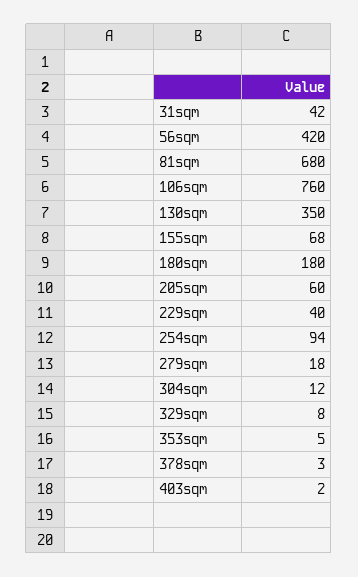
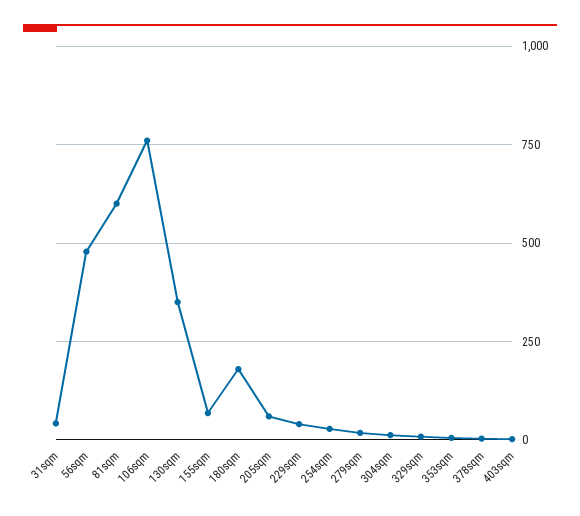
  {
    "31sqm": 42,
-   "56sqm": 420,
+   "56sqm": 475,
-   "81sqm": 680,
+   "81sqm": 600,
    "106sqm": 760,
    "130sqm": 350,
    "155sqm": 68,
    "180sqm": 180,
    "205sqm": 60,
    "229sqm": 40,
-   "254sqm": 94,
+   "254sqm": 25,
    "279sqm": 18,
    "304sqm": 12,
    "329sqm": 8,
    "353sqm": 5,
    "378sqm": 3,
    "403sqm": 2
  }

